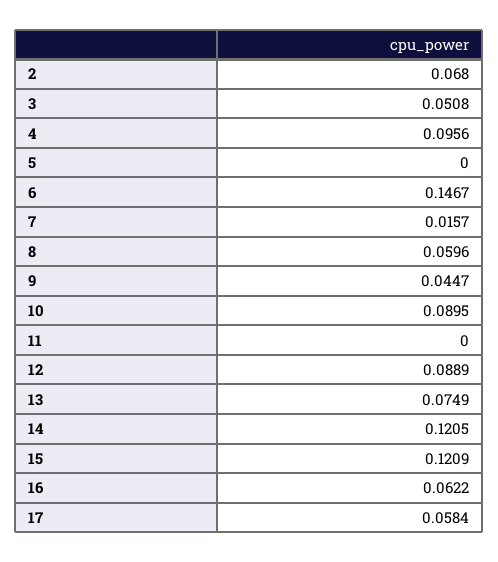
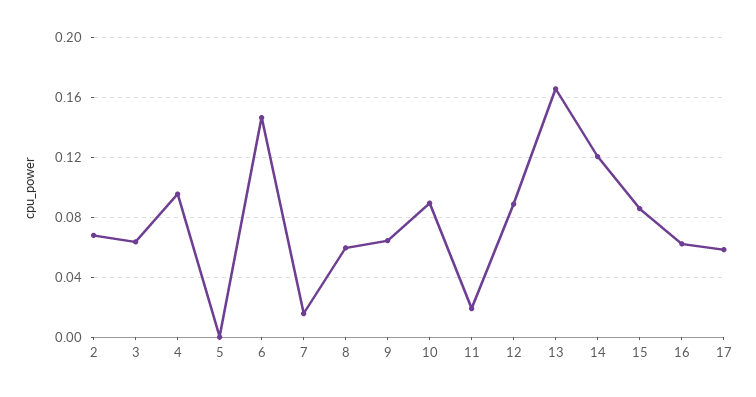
  {
    "2": 0.068,
-   "3": 0.0508,
+   "3": 0.065,
    "4": 0.0956,
    "5": 0,
    "6": 0.1467,
    "7": 0.0157,
    "8": 0.0596,
-   "9": 0.0447,
+   "9": 0.065,
    "10": 0.0895,
-   "11": 0,
+   "11": 0.02,
    "12": 0.0889,
-   "13": 0.0749,
+   "13": 0.165,
    "14": 0.1205,
-   "15": 0.1209,
+   "15": 0.085,
    "16": 0.0622,
    "17": 0.0584
  }

